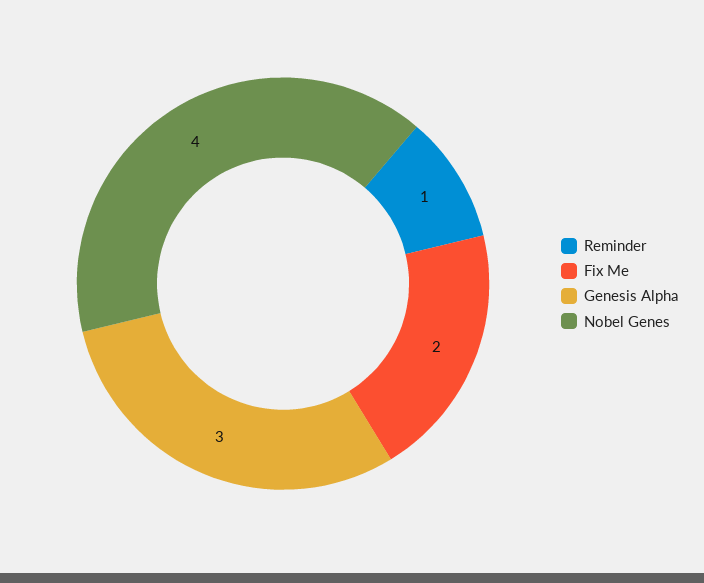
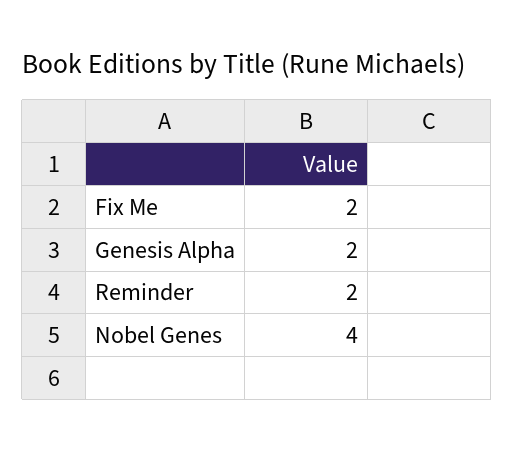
  {
-   "Reminder": 1,
+   "Reminder": 2,
    "Fix Me": 2,
-   "Genesis Alpha": 3,
+   "Genesis Alpha": 2,
    "Nobel Genes": 4
  }

